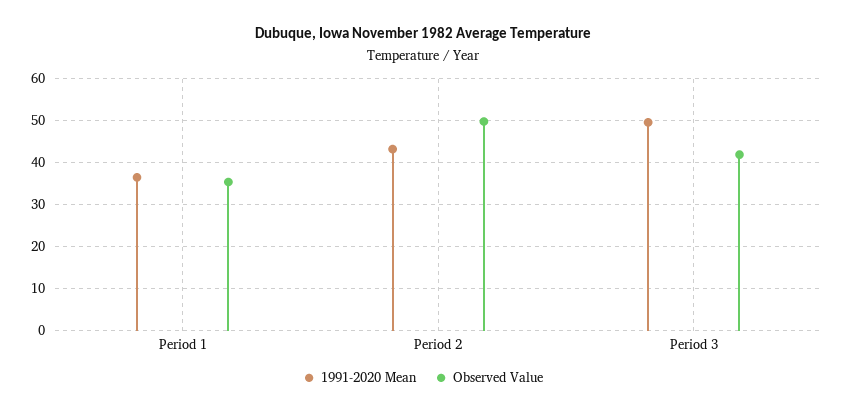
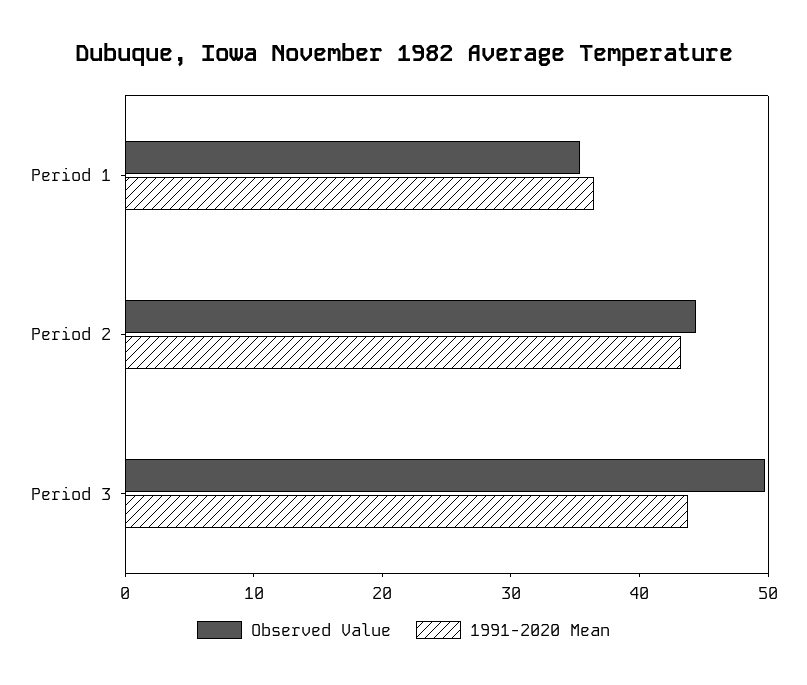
  {
    "1991-2020 Mean": {
      "Period 1": 36,
      "Period 2": 44,
-     "Period 3": 50
+     "Period 3": 44
    },
    "Observed Value": {
      "Period 1": 36,
-     "Period 2": 50,
+     "Period 2": 44,
-     "Period 3": 42
+     "Period 3": 50
    }
  }

